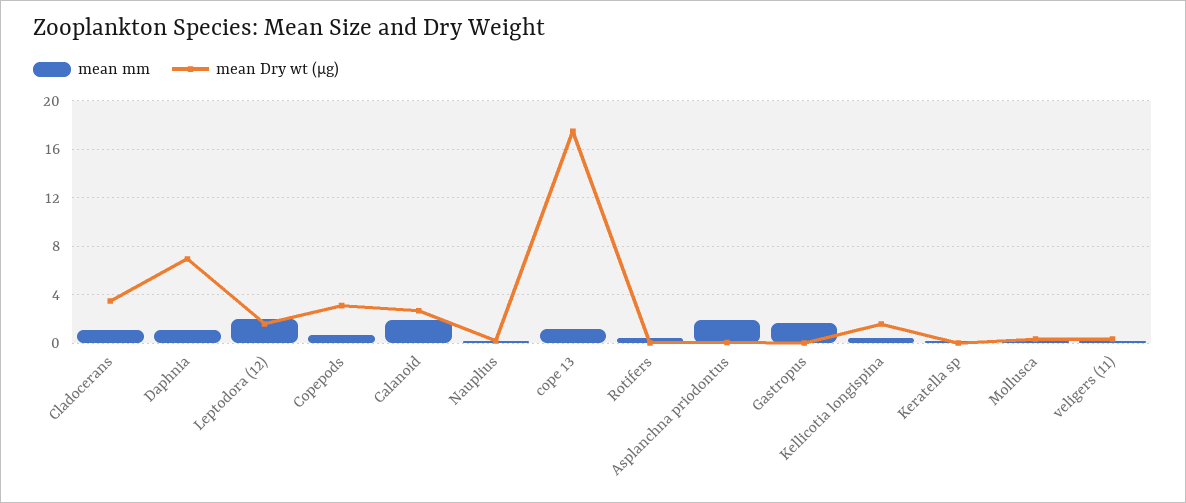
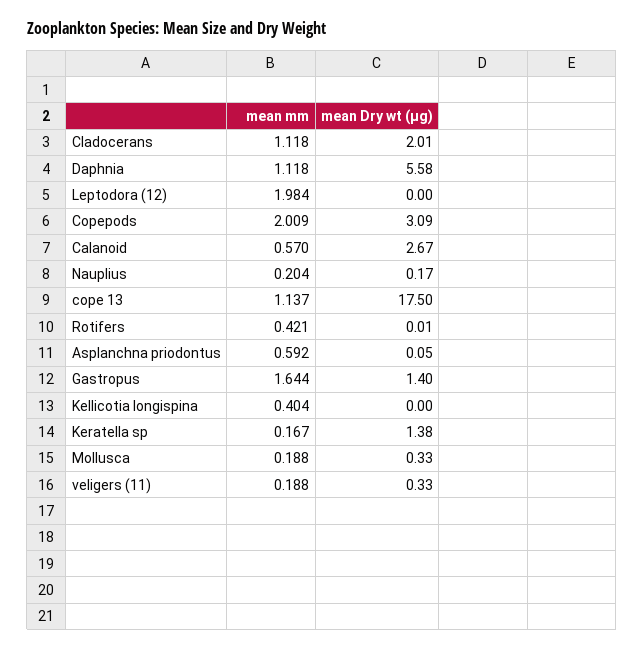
  {
    "mean mm": {
      "Cladocerans": 1.118,
      "Daphnia": 1.118,
      "Leptodora (12)": 1.984,
-     "Copepods": 0.5,
+     "Copepods": 2.009,
-     "Calanoid": 2,
+     "Calanoid": 0.57,
      "Nauplius": 0.204,
      "cope 13": 1.137,
      "Rotifers": 0.421,
-     "Asplanchna priodontus": 2,
+     "Asplanchna priodontus": 0.592,
      "Gastropus": 1.644,
      "Kellicotia longispina": 0.404,
      "Keratella sp": 0.167,
      "Mollusca": 0.188,
      "veligers (11)": 0.188
    },
    "mean Dry wt (μg)": {
-     "Cladocerans": 3.5,
+     "Cladocerans": 2.01,
-     "Daphnia": 7,
+     "Daphnia": 5.58,
-     "Leptodora (12)": 1.5,
+     "Leptodora (12)": 0,
      "Copepods": 3.09,
      "Calanoid": 2.67,
      "Nauplius": 0.17,
      "cope 13": 17.5,
      "Rotifers": 0.01,
      "Asplanchna priodontus": 0.05,
-     "Gastropus": 0,
+     "Gastropus": 1.4,
-     "Kellicotia longispina": 1.5,
+     "Kellicotia longispina": 0,
-     "Keratella sp": 0,
+     "Keratella sp": 1.38,
      "Mollusca": 0.33,
      "veligers (11)": 0.33
    }
  }

